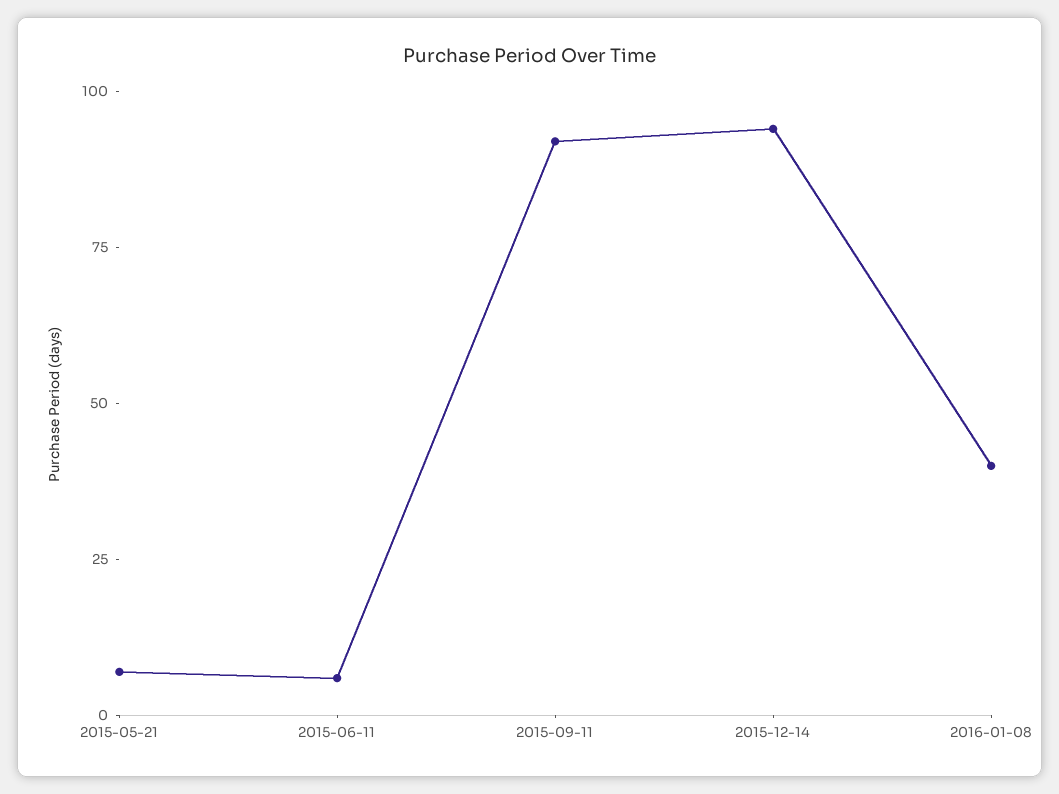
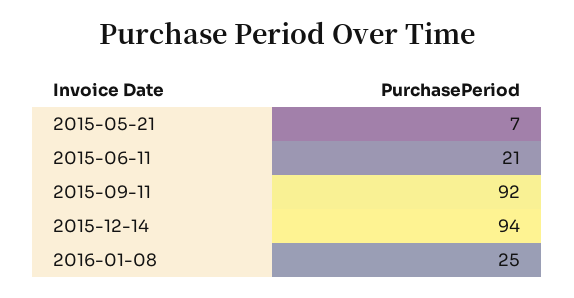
  {
    "2015-05-21": 7,
-   "2015-06-11": 5,
+   "2015-06-11": 21,
    "2015-09-11": 92,
    "2015-12-14": 94,
-   "2016-01-08": 40
+   "2016-01-08": 25
  }

